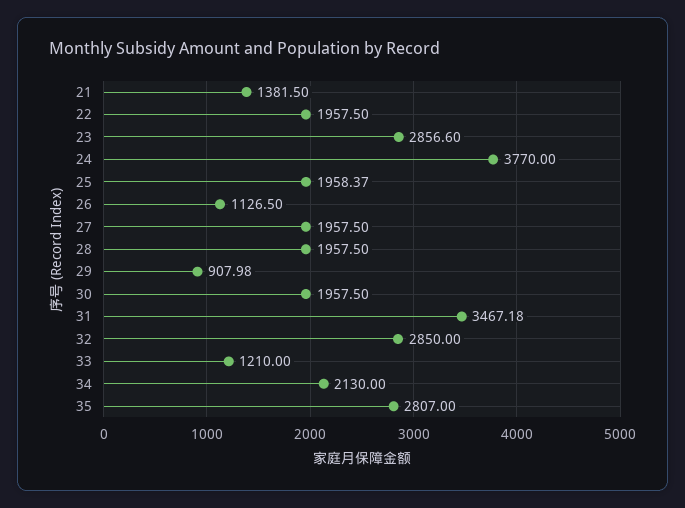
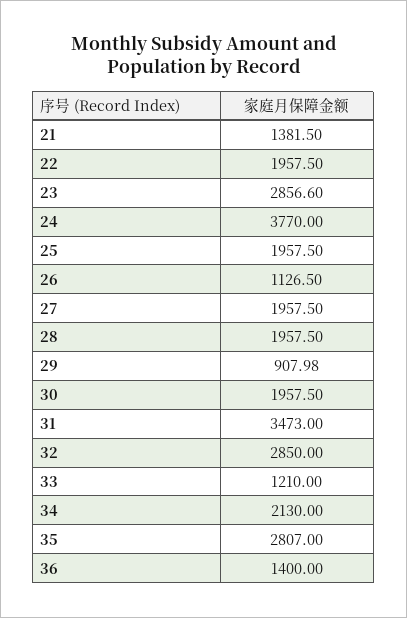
  {
    "21": 1381.5,
    "22": 1957.5,
    "23": 2856.6,
    "24": 3770,
-   "25": 1958.37,
+   "25": 1957.5,
    "26": 1126.5,
    "27": 1957.5,
    "28": 1957.5,
    "29": 907.98,
    "30": 1957.5,
-   "31": 3467.18,
+   "31": 3473,
    "32": 2850,
    "33": 1210,
    "34": 2130,
-   "35": 2807
+   "35": 2807,
+   "36": 1400
  }

